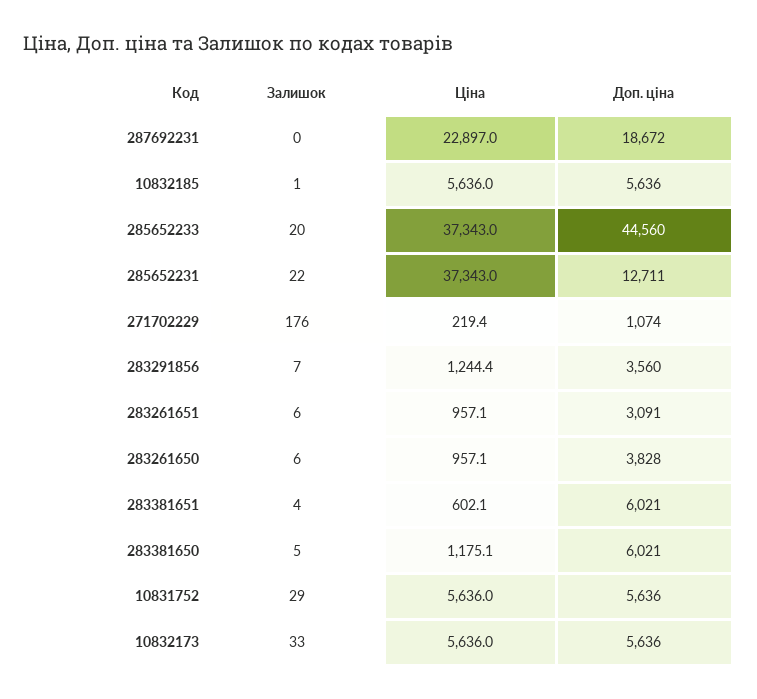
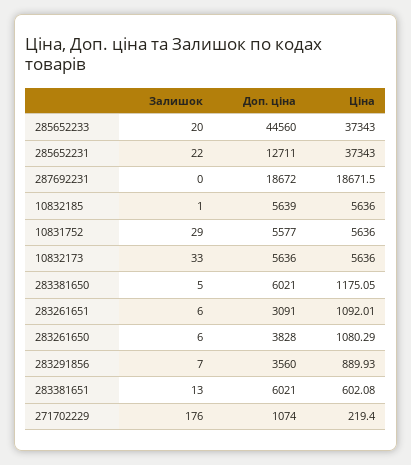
  {
    "Залишок": {
      "287692231": 0,
      "10832185": 1,
      "285652233": 20,
      "285652231": 22,
      "271702229": 176,
      "283291856": 7,
      "283261651": 6,
      "283261650": 6,
-     "283381651": 4,
+     "283381651": 13,
      "283381650": 5,
      "10831752": 29,
      "10832173": 33
    },
    "Ціна": {
-     "287692231": 22897,
+     "287692231": 18671.5,
      "10832185": 5636,
      "285652233": 37343,
      "285652231": 37343,
      "271702229": 219.4,
-     "283291856": 1244.4,
+     "283291856": 889.93,
-     "283261651": 957.1,
+     "283261651": 1092.01,
-     "283261650": 957.1,
+     "283261650": 1080.29,
      "283381651": 602.08,
      "283381650": 1175.05,
      "10831752": 5636,
      "10832173": 5636
    },
    "Доп. ціна": {
      "287692231": 18672,
-     "10832185": 5636,
+     "10832185": 5639,
      "285652233": 44560,
      "285652231": 12711,
      "271702229": 1074,
      "283291856": 3560,
      "283261651": 3091,
      "283261650": 3828,
      "283381651": 6021,
      "283381650": 6021,
-     "10831752": 5636,
+     "10831752": 5577,
      "10832173": 5636
    }
  }

